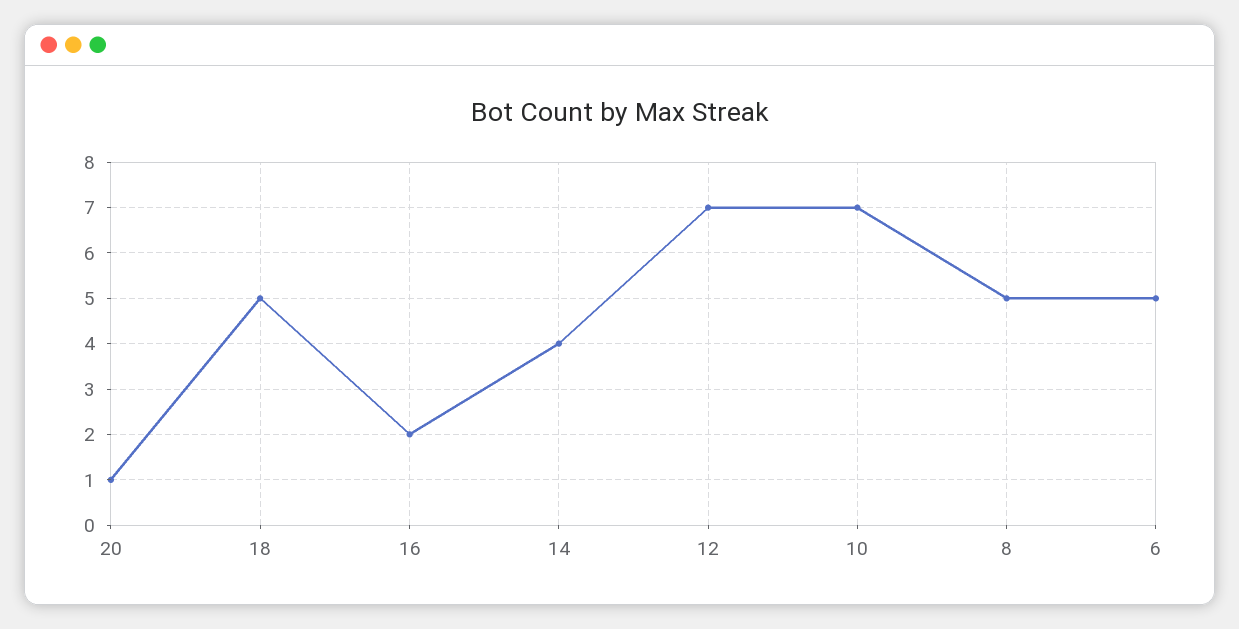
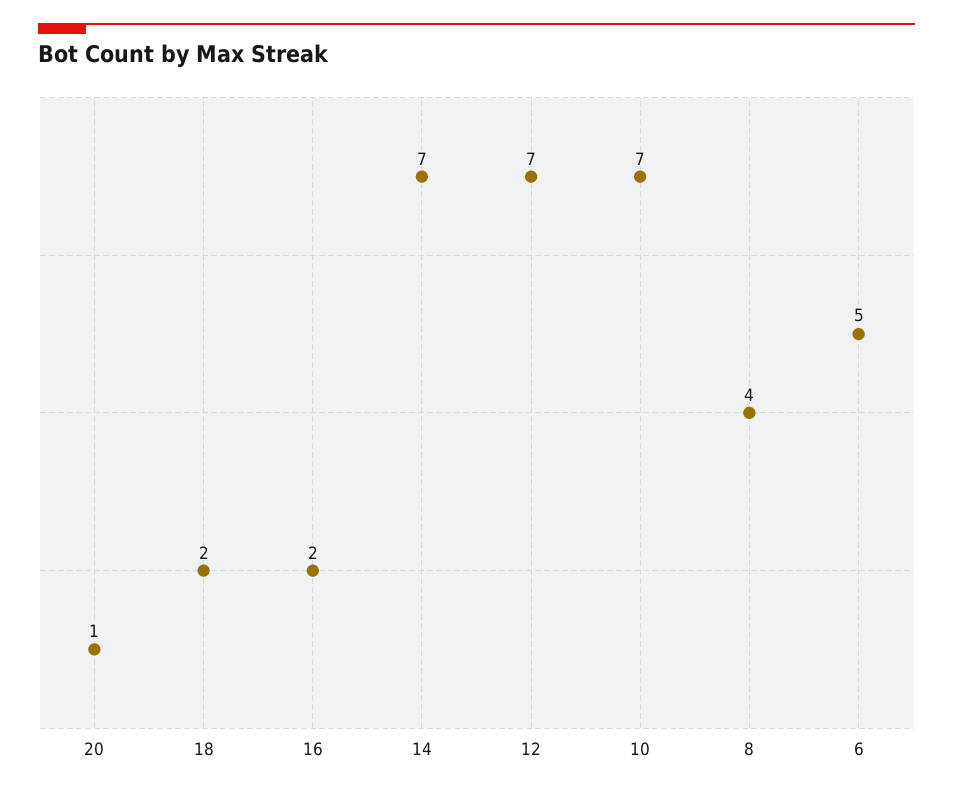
  {
    "20": 1,
-   "18": 5,
+   "18": 2,
    "16": 2,
-   "14": 4,
+   "14": 7,
    "12": 7,
    "10": 7,
-   "8": 5,
+   "8": 4,
    "6": 5
  }

